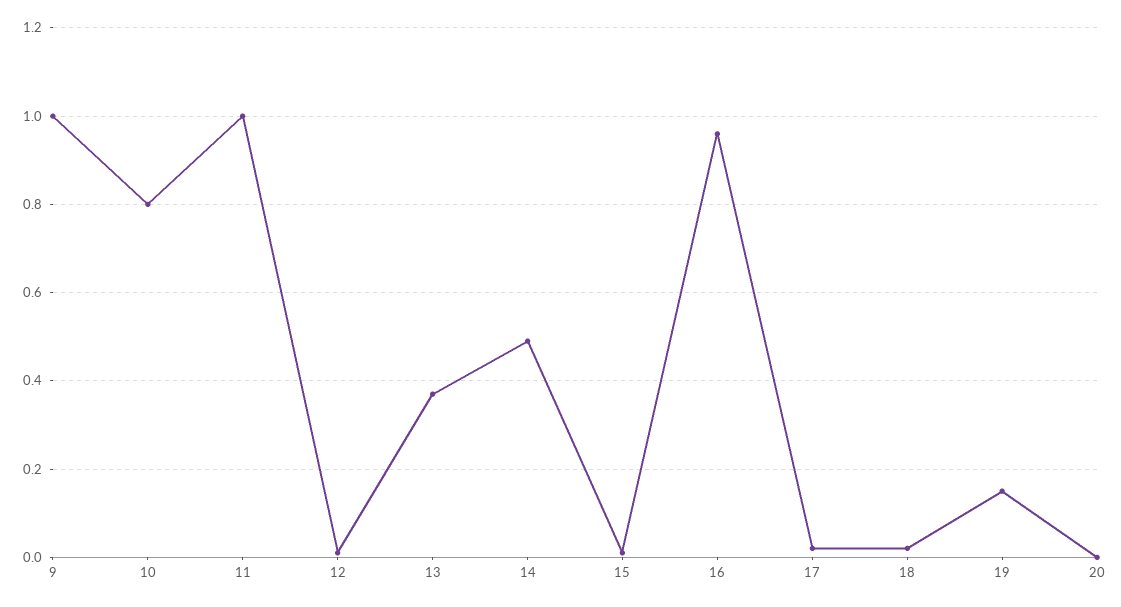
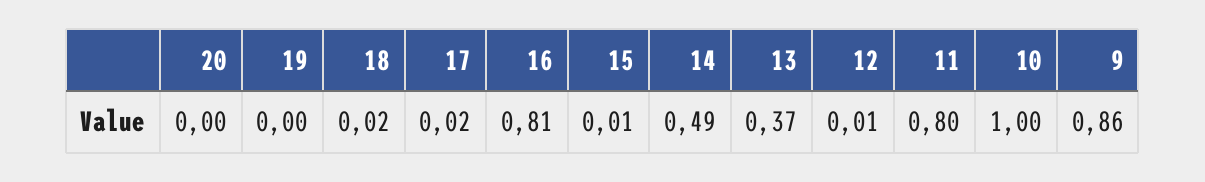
  {
-   "9": 1,
+   "9": 0.86,
-   "10": 0.8,
+   "10": 1,
-   "11": 1,
+   "11": 0.8,
    "12": 0.01,
    "13": 0.37,
    "14": 0.49,
    "15": 0.01,
-   "16": 0.95,
+   "16": 0.81,
    "17": 0.02,
    "18": 0.02,
-   "19": 0.15,
+   "19": 0,
    "20": 0
  }

